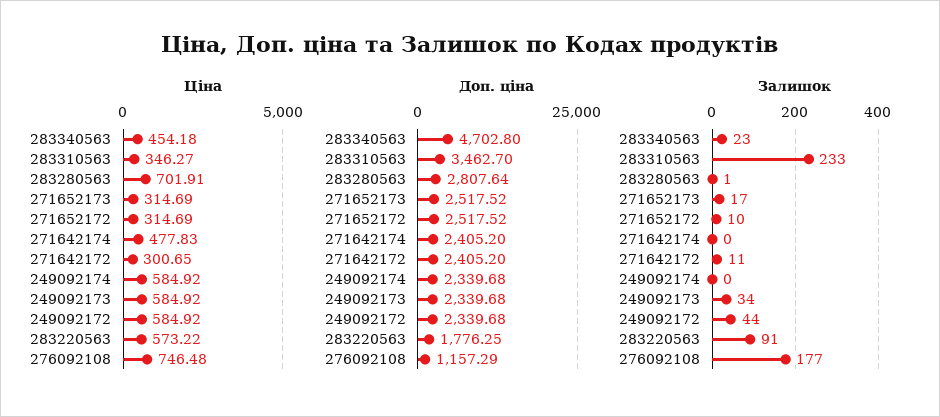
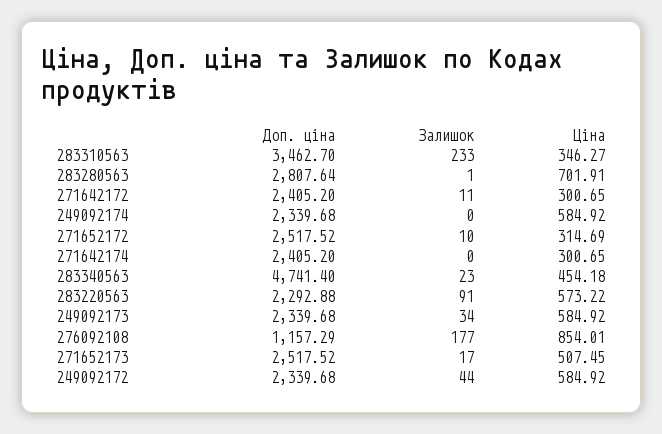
  {
    "Ціна": {
      "283340563": 454.18,
      "283310563": 346.27,
      "283280563": 701.91,
-     "271652173": 314.69,
+     "271652173": 507.45,
      "271652172": 314.69,
-     "271642174": 477.83,
+     "271642174": 300.65,
      "271642172": 300.65,
      "249092174": 584.92,
      "249092173": 584.92,
      "249092172": 584.92,
      "283220563": 573.22,
-     "276092108": 746.48
+     "276092108": 854.01
    },
    "Доп. ціна": {
-     "283340563": 4702.8,
+     "283340563": 4741.4,
      "283310563": 3462.7,
      "283280563": 2807.64,
      "271652173": 2517.52,
      "271652172": 2517.52,
      "271642174": 2405.2,
      "271642172": 2405.2,
      "249092174": 2339.68,
      "249092173": 2339.68,
      "249092172": 2339.68,
-     "283220563": 1776.25,
+     "283220563": 2292.88,
      "276092108": 1157.29
    },
    "Залишок": {
      "283340563": 23,
      "283310563": 233,
      "283280563": 1,
      "271652173": 17,
      "271652172": 10,
      "271642174": 0,
      "271642172": 11,
      "249092174": 0,
      "249092173": 34,
      "249092172": 44,
      "283220563": 91,
      "276092108": 177
    }
  }

